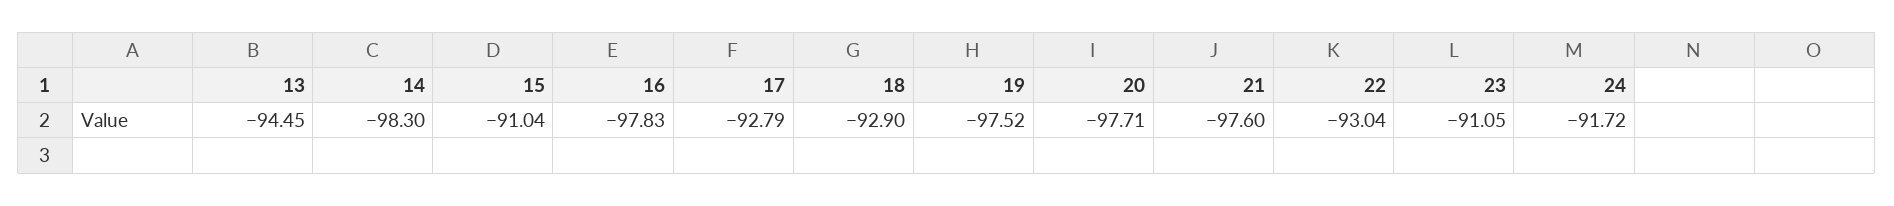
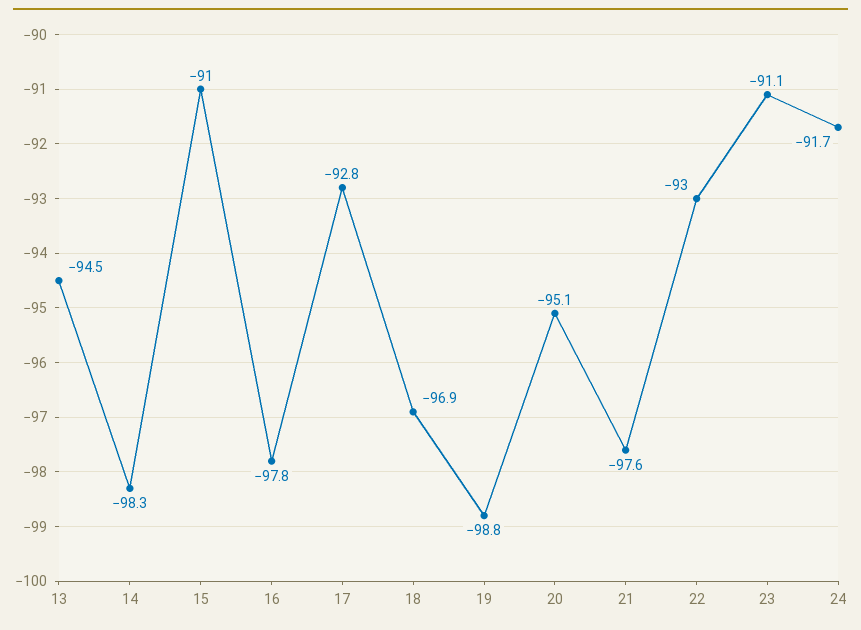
  {
    "13": -94.45,
    "14": -98.3,
    "15": -91.04,
    "16": -97.83,
    "17": -92.79,
-   "18": -92.9,
+   "18": -96.9,
-   "19": -97.52,
+   "19": -98.8,
-   "20": -97.71,
+   "20": -95.1,
    "21": -97.6,
    "22": -93.04,
    "23": -91.05,
    "24": -91.72
  }

